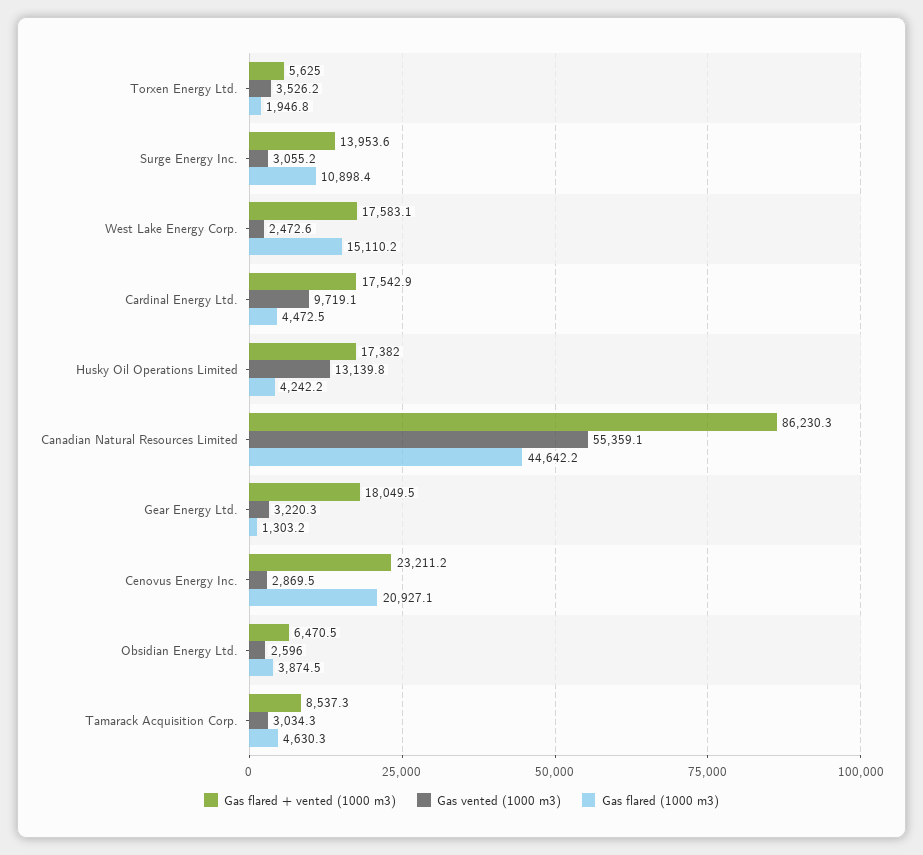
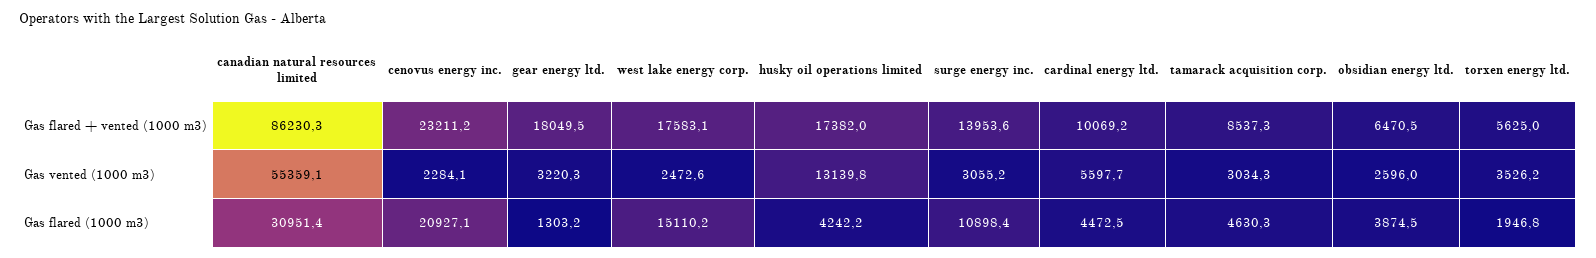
  {
    "Gas flared + vented (1000 m3)": {
      "Torxen Energy Ltd.": 5625,
      "Surge Energy Inc.": 13953.6,
      "West Lake Energy Corp.": 17583.1,
-     "Cardinal Energy Ltd.": 17542.9,
+     "Cardinal Energy Ltd.": 10069.2,
      "Husky Oil Operations Limited": 17382,
      "Canadian Natural Resources Limited": 86230.3,
      "Gear Energy Ltd.": 18049.5,
      "Cenovus Energy Inc.": 23211.2,
      "Obsidian Energy Ltd.": 6470.5,
      "Tamarack Acquisition Corp.": 8537.3
    },
    "Gas vented (1000 m3)": {
      "Torxen Energy Ltd.": 3526.2,
      "Surge Energy Inc.": 3055.2,
      "West Lake Energy Corp.": 2472.6,
-     "Cardinal Energy Ltd.": 9719.1,
+     "Cardinal Energy Ltd.": 5597.7,
      "Husky Oil Operations Limited": 13139.8,
      "Canadian Natural Resources Limited": 55359.1,
      "Gear Energy Ltd.": 3220.3,
-     "Cenovus Energy Inc.": 2869.5,
+     "Cenovus Energy Inc.": 2284.1,
      "Obsidian Energy Ltd.": 2596,
      "Tamarack Acquisition Corp.": 3034.3
    },
    "Gas flared (1000 m3)": {
      "Torxen Energy Ltd.": 1946.8,
      "Surge Energy Inc.": 10898.4,
      "West Lake Energy Corp.": 15110.2,
      "Cardinal Energy Ltd.": 4472.5,
      "Husky Oil Operations Limited": 4242.2,
-     "Canadian Natural Resources Limited": 44642.2,
+     "Canadian Natural Resources Limited": 30951.4,
      "Gear Energy Ltd.": 1303.2,
      "Cenovus Energy Inc.": 20927.1,
      "Obsidian Energy Ltd.": 3874.5,
      "Tamarack Acquisition Corp.": 4630.3
    }
  }

